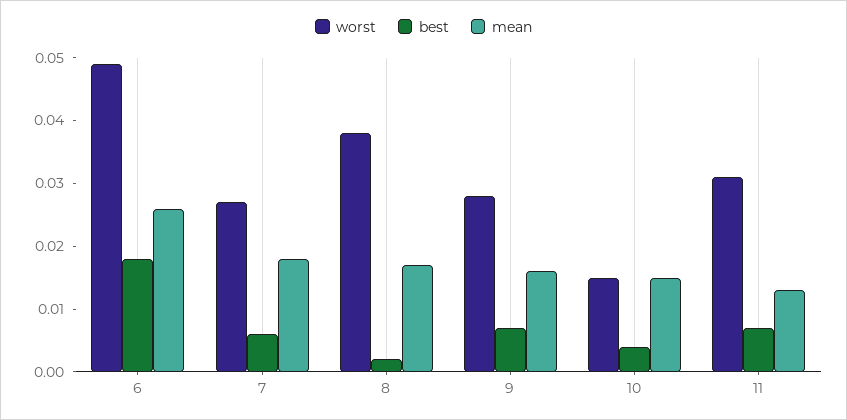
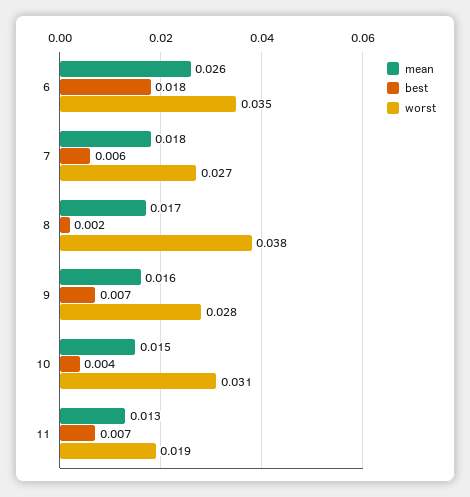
  {
    "worst": {
-     "6": 0.05,
+     "6": 0.035,
      "7": 0.027,
      "8": 0.038,
      "9": 0.028,
-     "10": 0.015,
+     "10": 0.031,
-     "11": 0.03
+     "11": 0.019
    },
    "best": {
      "6": 0.018,
      "7": 0.006,
      "8": 0.002,
      "9": 0.007,
      "10": 0.004,
      "11": 0.007
    },
    "mean": {
      "6": 0.026,
      "7": 0.018,
      "8": 0.017,
      "9": 0.016,
      "10": 0.015,
      "11": 0.013
    }
  }

